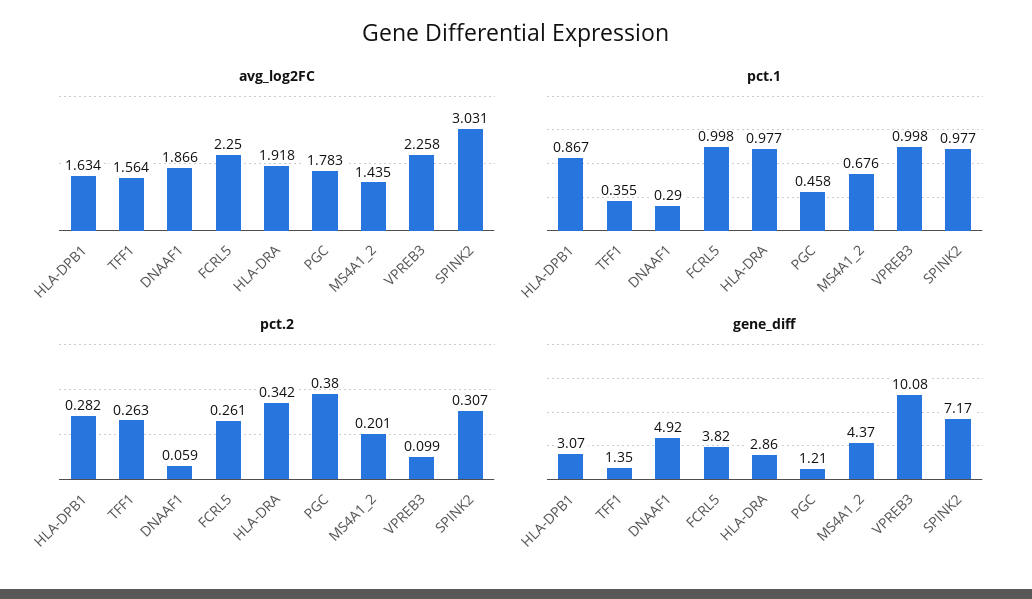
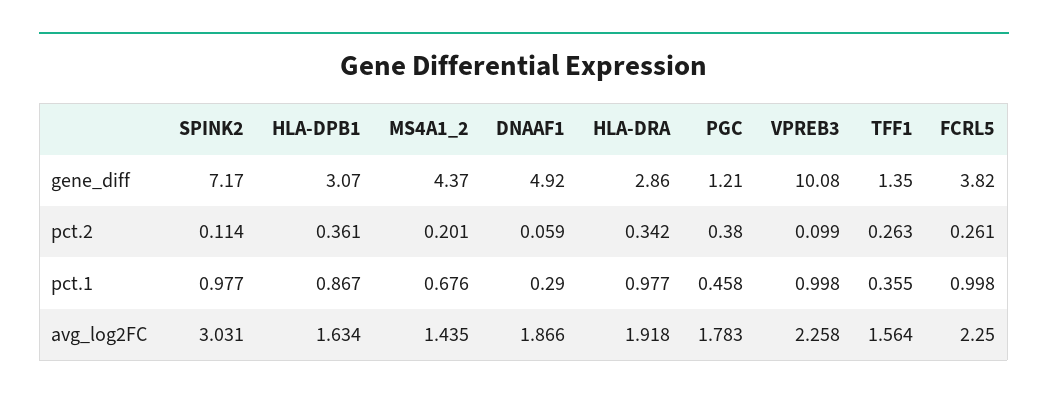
  {
    "avg_log2FC": {
      "HLA-DPB1": 1.634,
      "TFF1": 1.564,
      "DNAAF1": 1.866,
      "FCRL5": 2.25,
      "HLA-DRA": 1.918,
      "PGC": 1.783,
      "MS4A1_2": 1.435,
      "VPREB3": 2.258,
      "SPINK2": 3.031
    },
    "pct.1": {
      "HLA-DPB1": 0.867,
      "TFF1": 0.355,
      "DNAAF1": 0.29,
      "FCRL5": 0.998,
      "HLA-DRA": 0.977,
      "PGC": 0.458,
      "MS4A1_2": 0.676,
      "VPREB3": 0.998,
      "SPINK2": 0.977
    },
    "pct.2": {
-     "HLA-DPB1": 0.282,
+     "HLA-DPB1": 0.361,
      "TFF1": 0.263,
      "DNAAF1": 0.059,
      "FCRL5": 0.261,
      "HLA-DRA": 0.342,
      "PGC": 0.38,
      "MS4A1_2": 0.201,
      "VPREB3": 0.099,
-     "SPINK2": 0.307
+     "SPINK2": 0.114
    },
    "gene_diff": {
      "HLA-DPB1": 3.07,
      "TFF1": 1.35,
      "DNAAF1": 4.92,
      "FCRL5": 3.82,
      "HLA-DRA": 2.86,
      "PGC": 1.21,
      "MS4A1_2": 4.37,
      "VPREB3": 10.08,
      "SPINK2": 7.17
    }
  }

